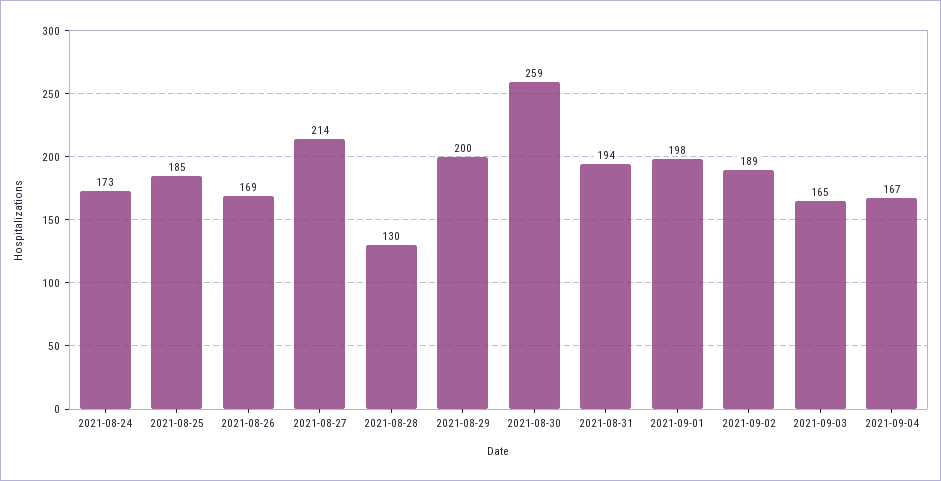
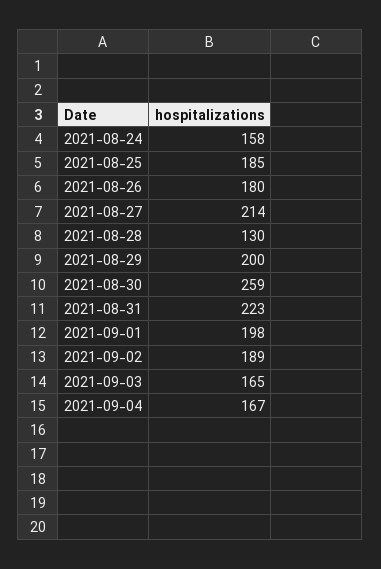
  {
-   "2021-08-24": 173,
+   "2021-08-24": 158,
    "2021-08-25": 185,
-   "2021-08-26": 169,
+   "2021-08-26": 180,
    "2021-08-27": 214,
    "2021-08-28": 130,
    "2021-08-29": 200,
    "2021-08-30": 259,
-   "2021-08-31": 194,
+   "2021-08-31": 223,
    "2021-09-01": 198,
    "2021-09-02": 189,
    "2021-09-03": 165,
    "2021-09-04": 167
  }

